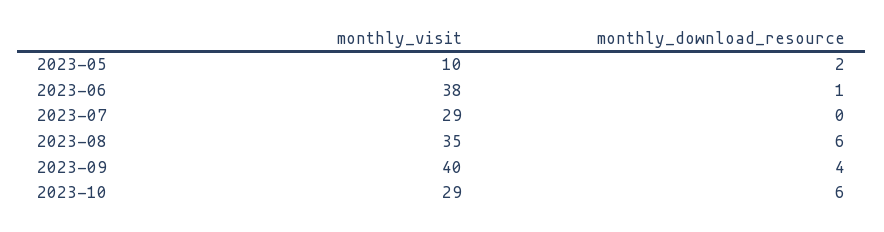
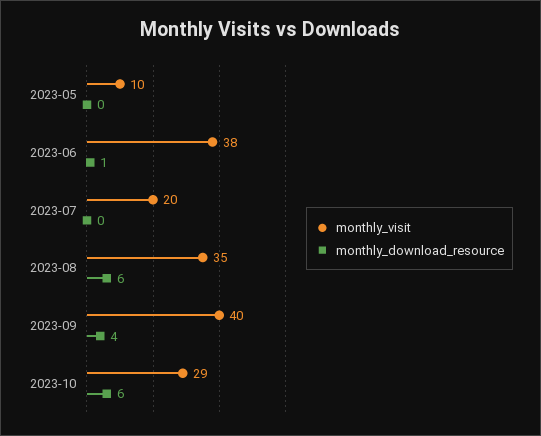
  {
    "monthly_visit": {
      "2023-05": 10,
      "2023-06": 38,
-     "2023-07": 29,
+     "2023-07": 20,
      "2023-08": 35,
      "2023-09": 40,
      "2023-10": 29
    },
    "monthly_download_resource": {
-     "2023-05": 2,
+     "2023-05": 0,
      "2023-06": 1,
      "2023-07": 0,
      "2023-08": 6,
      "2023-09": 4,
      "2023-10": 6
    }
  }

